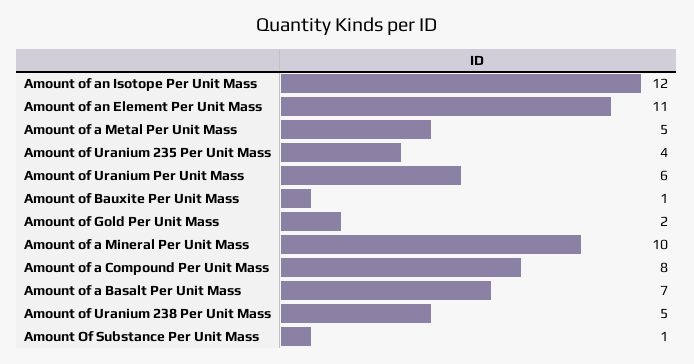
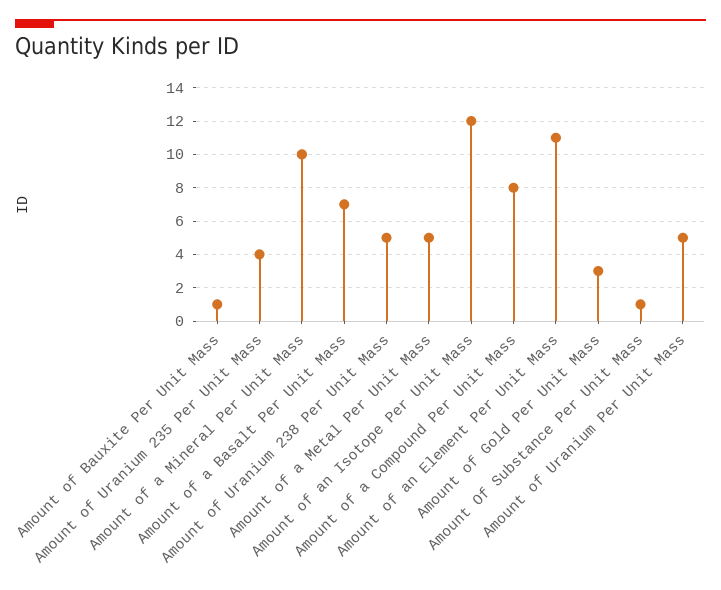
  {
    "Amount of an Isotope Per Unit Mass": 12,
    "Amount of an Element Per Unit Mass": 11,
    "Amount of a Metal Per Unit Mass": 5,
    "Amount of Uranium 235 Per Unit Mass": 4,
-   "Amount of Uranium Per Unit Mass": 6,
+   "Amount of Uranium Per Unit Mass": 5,
    "Amount of Bauxite Per Unit Mass": 1,
-   "Amount of Gold Per Unit Mass": 2,
+   "Amount of Gold Per Unit Mass": 3,
    "Amount of a Mineral Per Unit Mass": 10,
    "Amount of a Compound Per Unit Mass": 8,
    "Amount of a Basalt Per Unit Mass": 7,
    "Amount of Uranium 238 Per Unit Mass": 5,
    "Amount Of Substance Per Unit Mass": 1
  }

